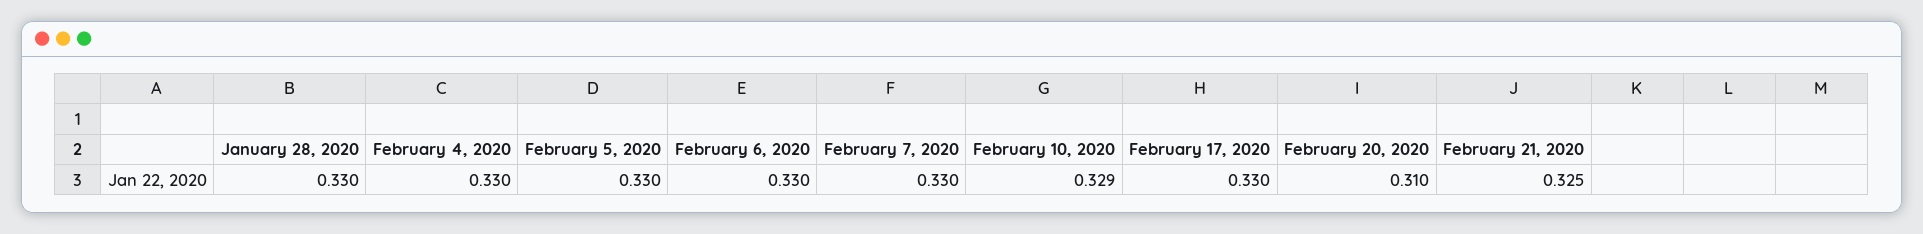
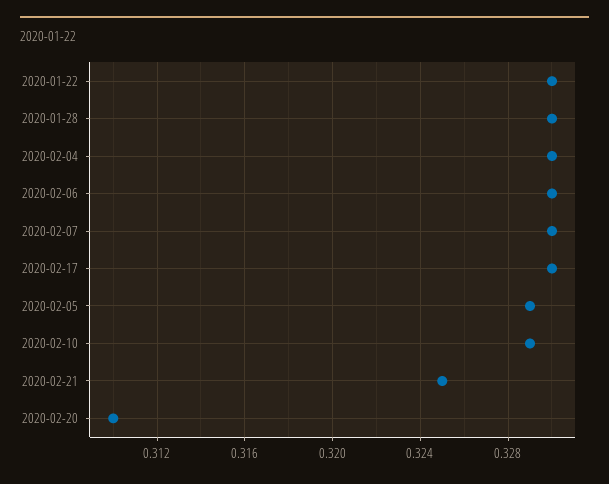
  {
    "January 28, 2020": 0.33,
    "February 4, 2020": 0.33,
-   "February 5, 2020": 0.33,
+   "February 5, 2020": 0.329,
    "February 6, 2020": 0.33,
    "February 7, 2020": 0.33,
    "February 10, 2020": 0.329,
    "February 17, 2020": 0.33,
    "February 20, 2020": 0.31,
-   "February 21, 2020": 0.325
+   "February 21, 2020": 0.325,
+   "2020-01-22": 0.33
  }

